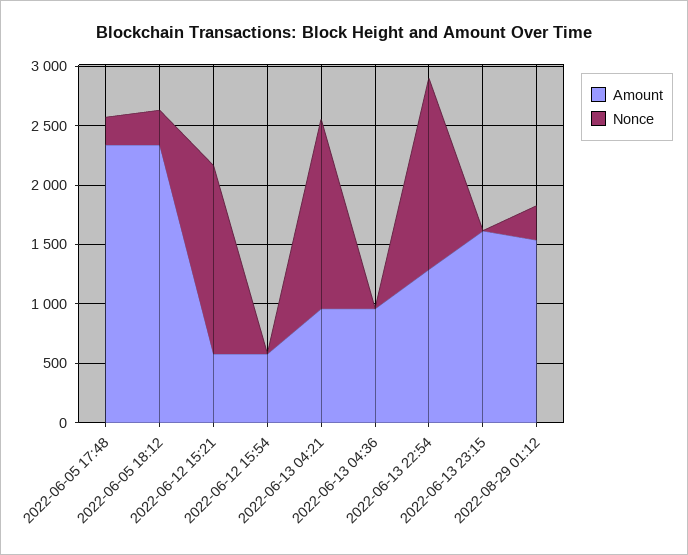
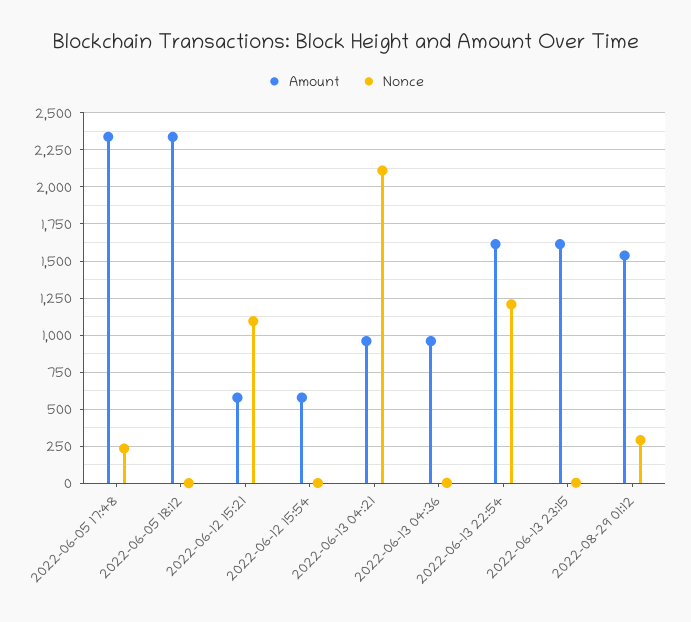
  {
    "Amount": {
      "2022-06-05 17:48": 2350,
      "2022-06-05 18:12": 2350,
      "2022-06-12 15:21": 600,
      "2022-06-12 15:54": 600,
      "2022-06-13 04:21": 950,
      "2022-06-13 04:36": 950,
-     "2022-06-13 22:54": 1300,
+     "2022-06-13 22:54": 1600,
      "2022-06-13 23:15": 1600,
      "2022-08-29 01:12": 1550
    },
    "Nonce": {
      "2022-06-05 17:48": 250,
-     "2022-06-05 18:12": 300,
+     "2022-06-05 18:12": 0,
-     "2022-06-12 15:21": 1600,
+     "2022-06-12 15:21": 1100,
      "2022-06-12 15:54": 0,
-     "2022-06-13 04:21": 1600,
+     "2022-06-13 04:21": 2100,
      "2022-06-13 04:36": 0,
-     "2022-06-13 22:54": 1600,
+     "2022-06-13 22:54": 1200,
      "2022-06-13 23:15": 0,
      "2022-08-29 01:12": 300
    }
  }

